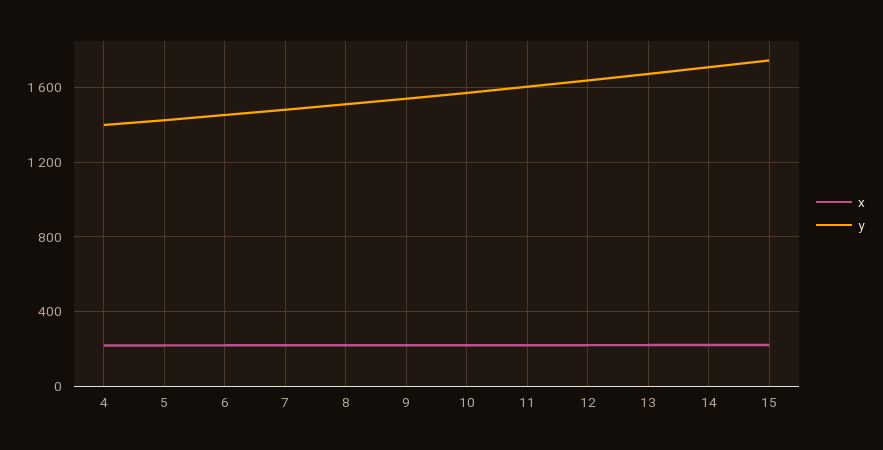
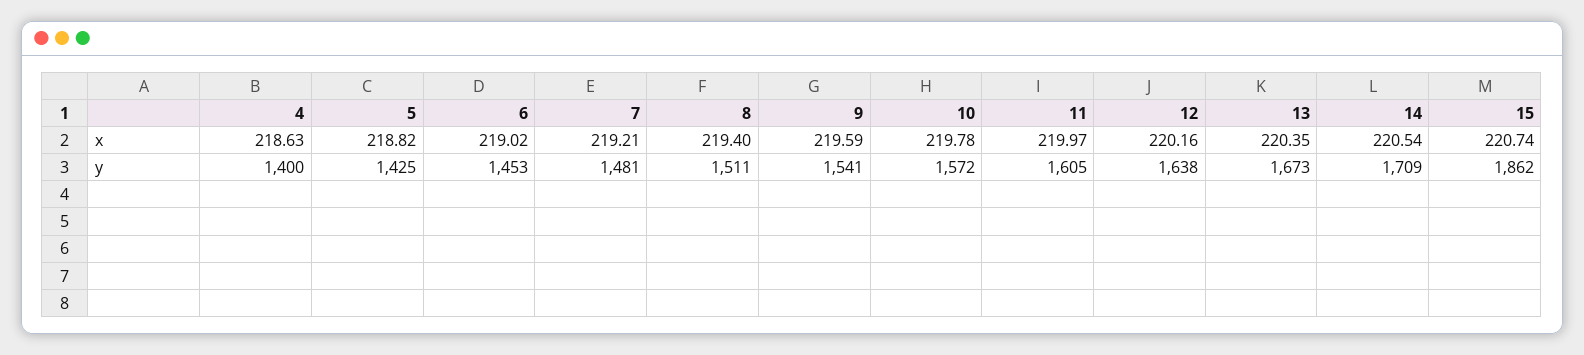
  {
    "x": {
      "4": 218.63,
      "5": 218.82,
      "6": 219.02,
      "7": 219.21,
      "8": 219.4,
      "9": 219.59,
      "10": 219.78,
      "11": 219.97,
      "12": 220.16,
      "13": 220.35,
      "14": 220.54,
      "15": 220.74
    },
    "y": {
      "4": 1400,
      "5": 1425,
      "6": 1453,
      "7": 1481,
      "8": 1511,
      "9": 1541,
      "10": 1572,
      "11": 1605,
      "12": 1638,
      "13": 1673,
      "14": 1709,
-     "15": 1750
+     "15": 1862
    }
  }

